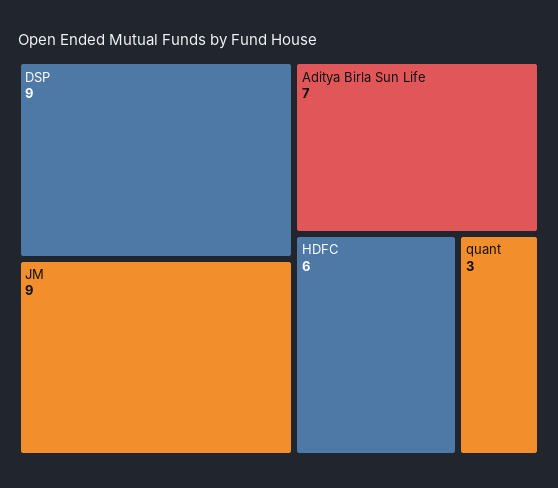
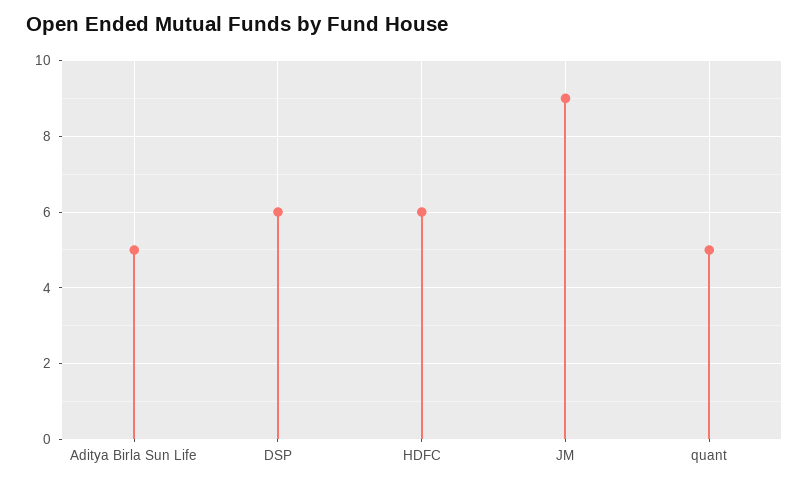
  {
-   "DSP": 9,
+   "DSP": 6,
    "JM": 9,
-   "Aditya Birla Sun Life": 7,
+   "Aditya Birla Sun Life": 5,
    "HDFC": 6,
-   "quant": 3
+   "quant": 5
  }

